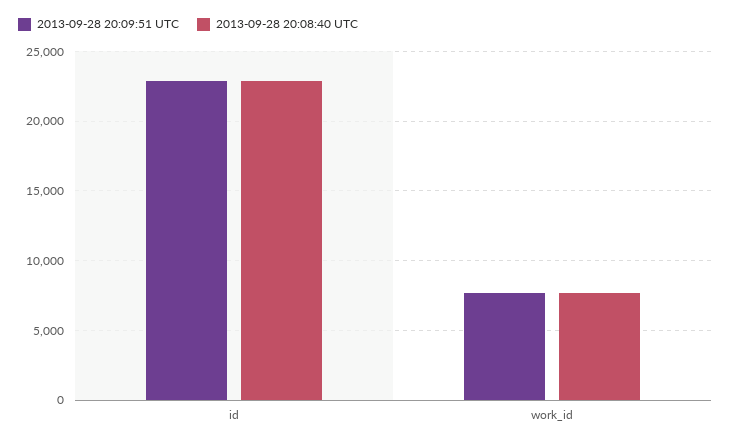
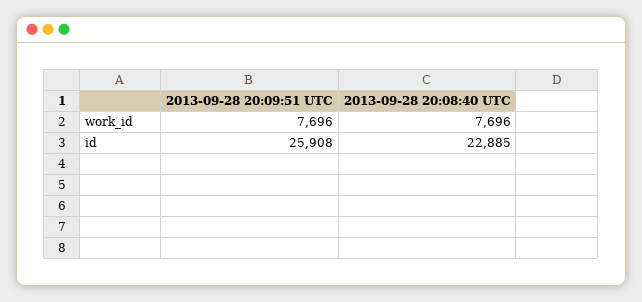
  {
    "2013-09-28 20:09:51 UTC": {
-     "id": 23000,
+     "id": 25908,
      "work_id": 7696
    },
    "2013-09-28 20:08:40 UTC": {
      "id": 22885,
      "work_id": 7696
    }
  }

